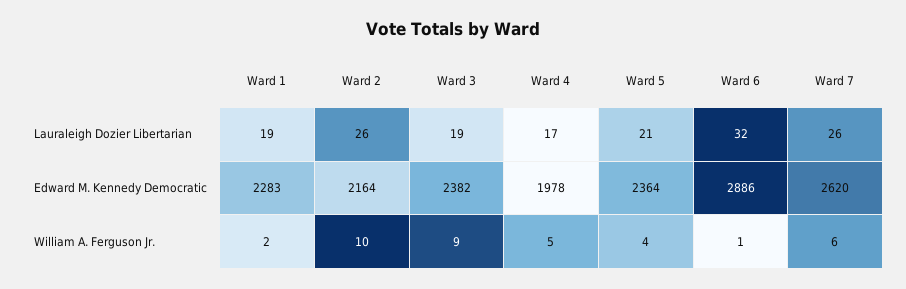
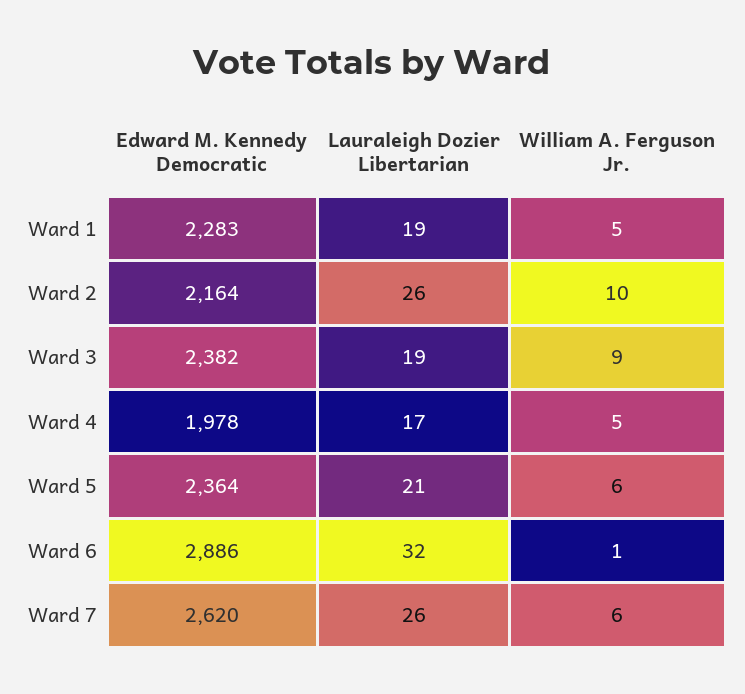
  {
    "Ward 1": {
      "Lauraleigh Dozier Libertarian": 19,
      "Edward M. Kennedy Democratic": 2283,
-     "William A. Ferguson Jr.": 2
+     "William A. Ferguson Jr.": 5
    },
    "Ward 2": {
      "Lauraleigh Dozier Libertarian": 26,
      "Edward M. Kennedy Democratic": 2164,
      "William A. Ferguson Jr.": 10
    },
    "Ward 3": {
      "Lauraleigh Dozier Libertarian": 19,
      "Edward M. Kennedy Democratic": 2382,
      "William A. Ferguson Jr.": 9
    },
    "Ward 4": {
      "Lauraleigh Dozier Libertarian": 17,
      "Edward M. Kennedy Democratic": 1978,
      "William A. Ferguson Jr.": 5
    },
    "Ward 5": {
      "Lauraleigh Dozier Libertarian": 21,
      "Edward M. Kennedy Democratic": 2364,
-     "William A. Ferguson Jr.": 4
+     "William A. Ferguson Jr.": 6
    },
    "Ward 6": {
      "Lauraleigh Dozier Libertarian": 32,
      "Edward M. Kennedy Democratic": 2886,
      "William A. Ferguson Jr.": 1
    },
    "Ward 7": {
      "Lauraleigh Dozier Libertarian": 26,
      "Edward M. Kennedy Democratic": 2620,
      "William A. Ferguson Jr.": 6
    }
  }

